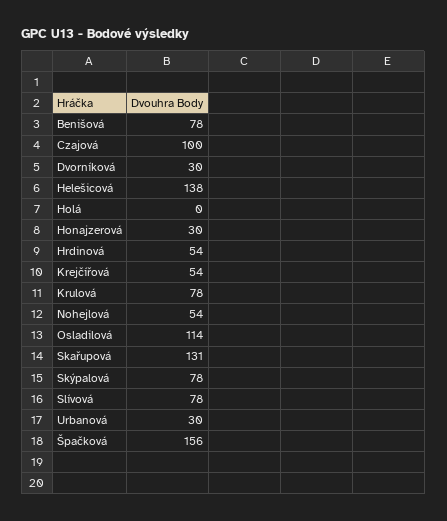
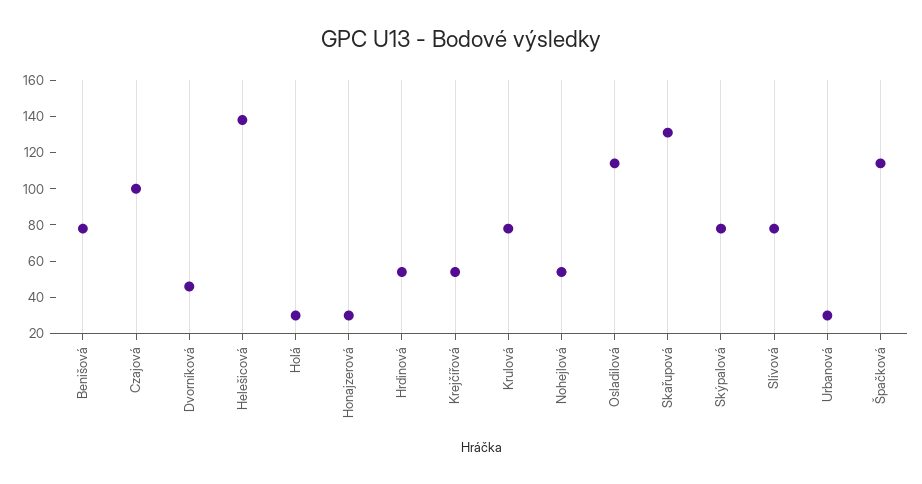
  {
    "Benišová": 78,
    "Czajová": 100,
-   "Dvorníková": 30,
+   "Dvorníková": 45,
    "Helešicová": 138,
-   "Holá": 0,
+   "Holá": 30,
    "Honajzerová": 30,
    "Hrdinová": 54,
    "Krejčířová": 54,
    "Krulová": 78,
    "Nohejlová": 54,
    "Osladilová": 114,
    "Skařupová": 131,
    "Skýpalová": 78,
    "Slívová": 78,
    "Urbanová": 30,
-   "Špačková": 156
+   "Špačková": 115
  }

